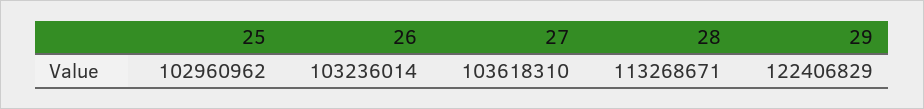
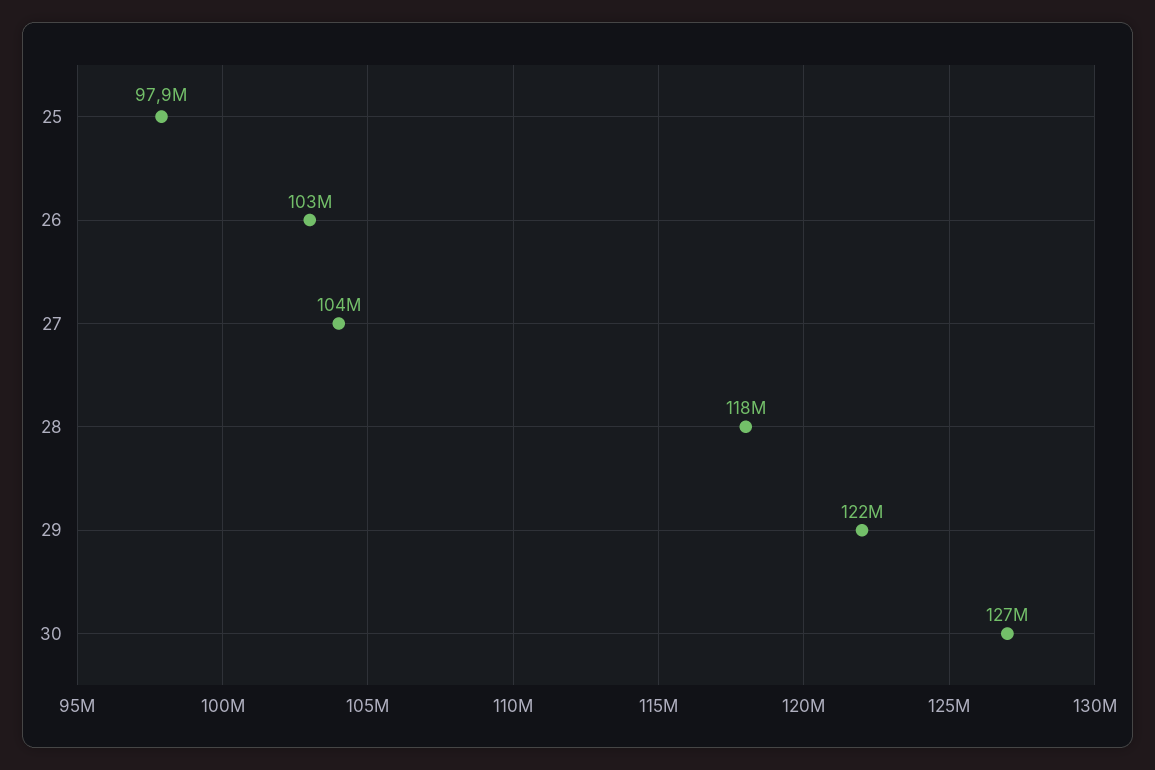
  {
-   "25": 102960962,
+   "25": 97900000,
    "26": 103236014,
    "27": 103618310,
-   "28": 113268671,
+   "28": 118000000,
-   "29": 122406829
+   "29": 122406829,
+   "30": 127000000
  }

